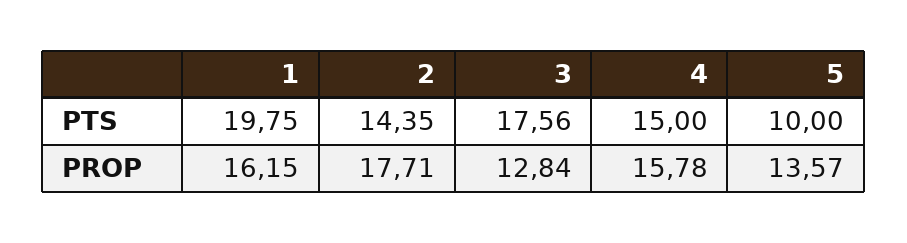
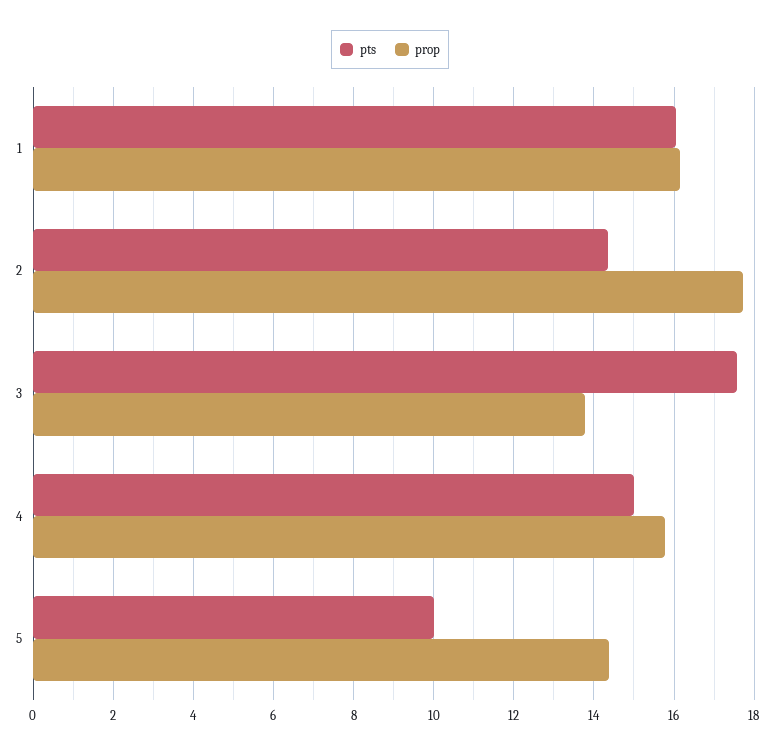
  {
    "PTS": {
-     "1": 19.75,
+     "1": 16,
      "2": 14.35,
      "3": 17.56,
      "4": 15,
      "5": 10
    },
    "PROP": {
      "1": 16.15,
      "2": 17.71,
-     "3": 12.84,
+     "3": 13.8,
      "4": 15.78,
-     "5": 13.57
+     "5": 14.4
    }
  }

